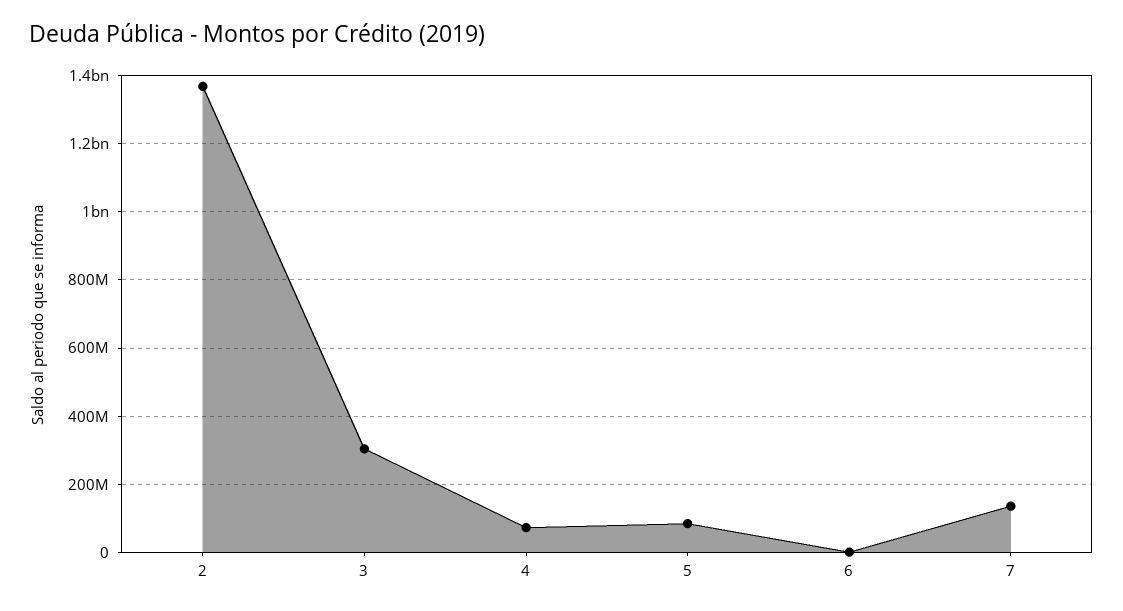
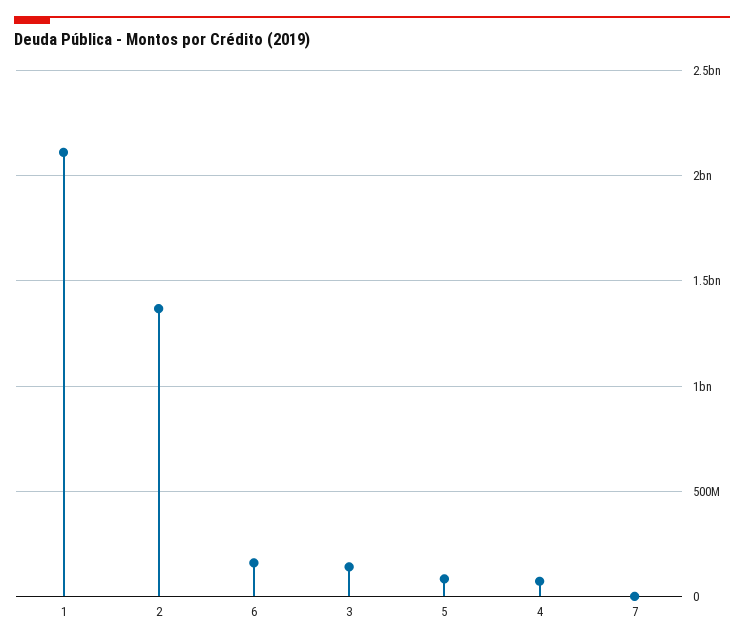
  {
    "2": 1360000000,
-   "3": 300000000,
+   "3": 150000000,
    "4": 80000000,
    "5": 80000000,
-   "6": 0,
+   "6": 150000000,
-   "7": 140000000
+   "7": 0,
+   "1": 2100000000
  }

